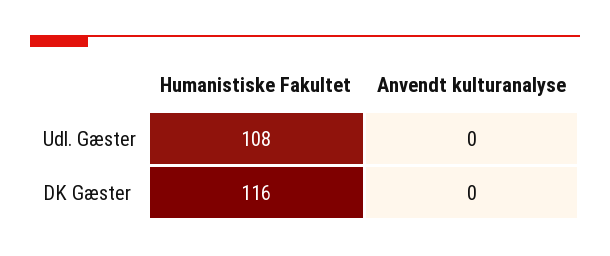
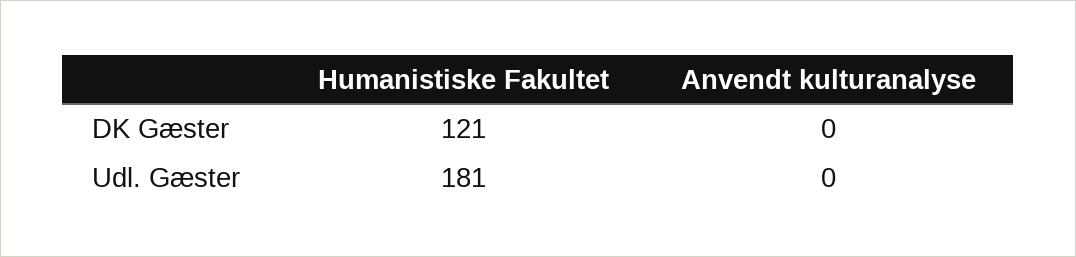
  {
    "Humanistiske Fakultet": {
-     "Udl. Gæster": 108,
+     "Udl. Gæster": 181,
-     "DK Gæster": 116
+     "DK Gæster": 121
    },
    "Anvendt kulturanalyse": {
      "Udl. Gæster": 0,
      "DK Gæster": 0
    }
  }

